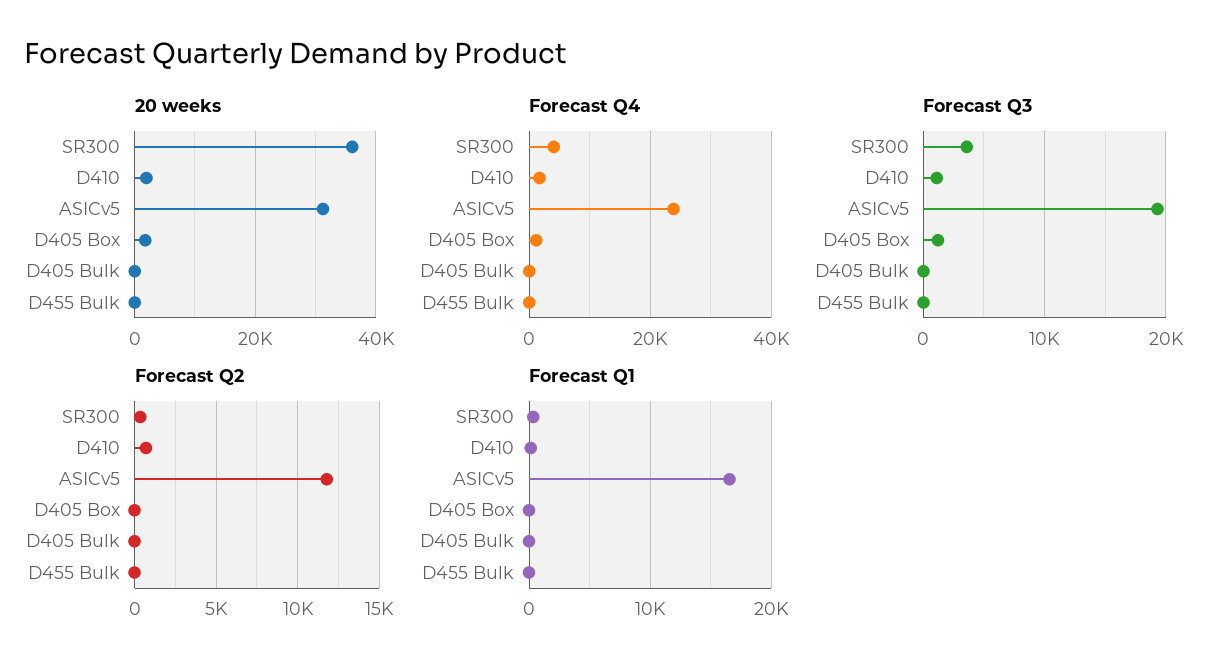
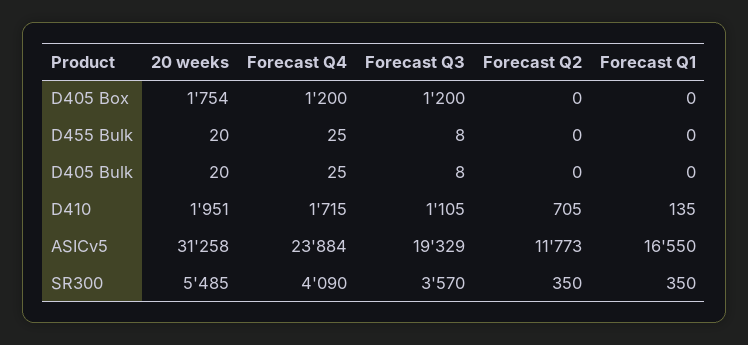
  {
    "20 weeks": {
-     "SR300": 36000,
+     "SR300": 5485,
      "D410": 1951,
      "ASICv5": 31258,
      "D405 Box": 1754,
      "D405 Bulk": 20,
      "D455 Bulk": 20
    },
    "Forecast Q4": {
      "SR300": 4090,
      "D410": 1715,
      "ASICv5": 23884,
      "D405 Box": 1200,
      "D405 Bulk": 25,
      "D455 Bulk": 25
    },
    "Forecast Q3": {
      "SR300": 3570,
      "D410": 1105,
      "ASICv5": 19329,
      "D405 Box": 1200,
      "D405 Bulk": 8,
      "D455 Bulk": 8
    },
    "Forecast Q2": {
      "SR300": 350,
      "D410": 705,
      "ASICv5": 11773,
      "D405 Box": 0,
      "D405 Bulk": 0,
      "D455 Bulk": 0
    },
    "Forecast Q1": {
      "SR300": 350,
      "D410": 135,
      "ASICv5": 16550,
      "D405 Box": 0,
      "D405 Bulk": 0,
      "D455 Bulk": 0
    }
  }

